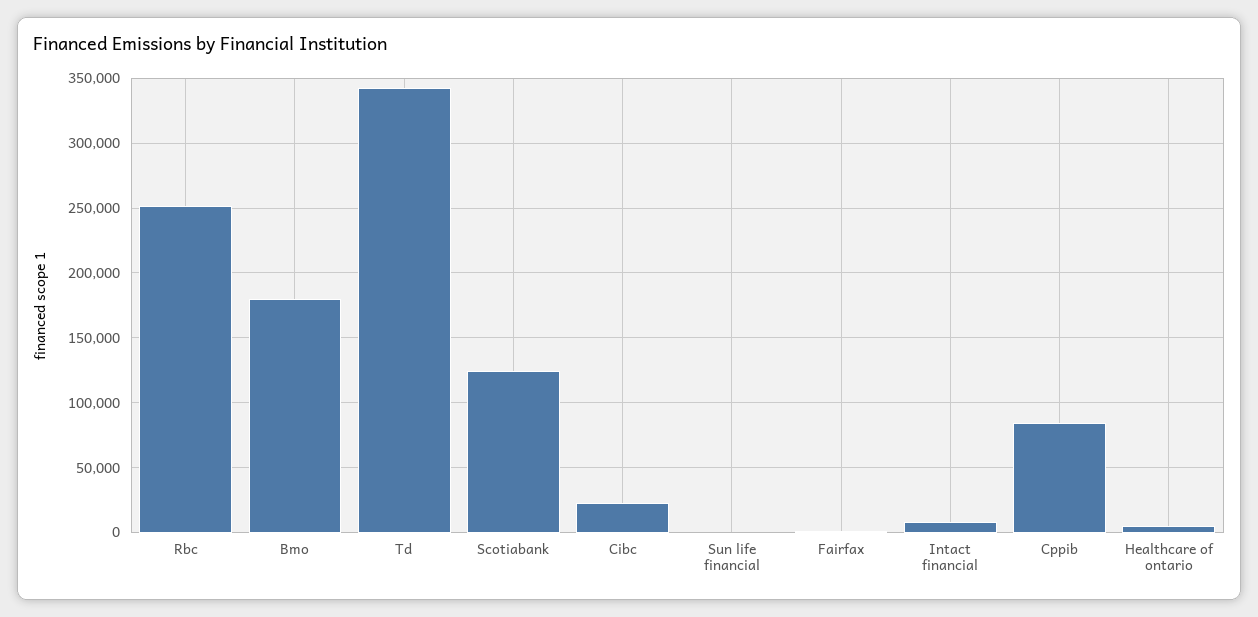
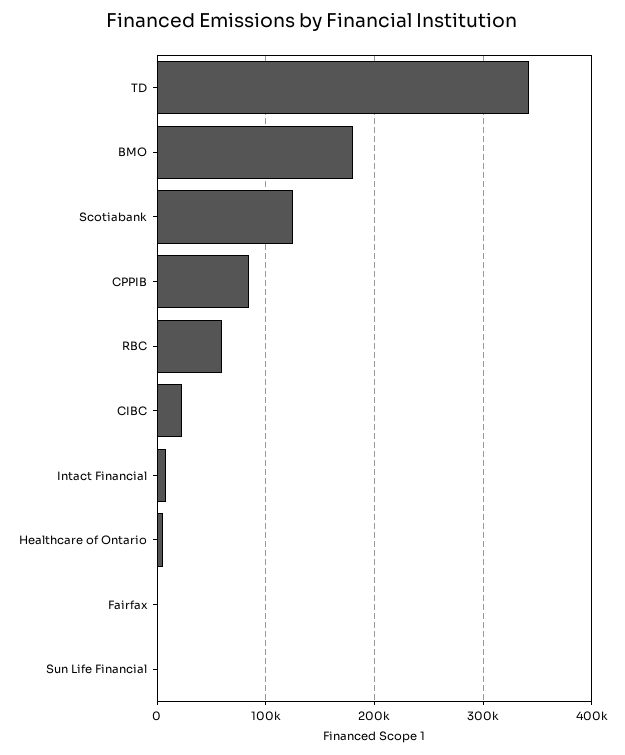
  {
-   "Rbc": 250000,
+   "Rbc": 60000,
    "Bmo": 180000,
    "Td": 340000,
    "Scotiabank": 125000,
    "Cibc": 25000,
    "Sun life financial": 0,
    "Fairfax": 0,
    "Intact financial": 10000,
    "Cppib": 85000,
    "Healthcare of ontario": 5000
  }

